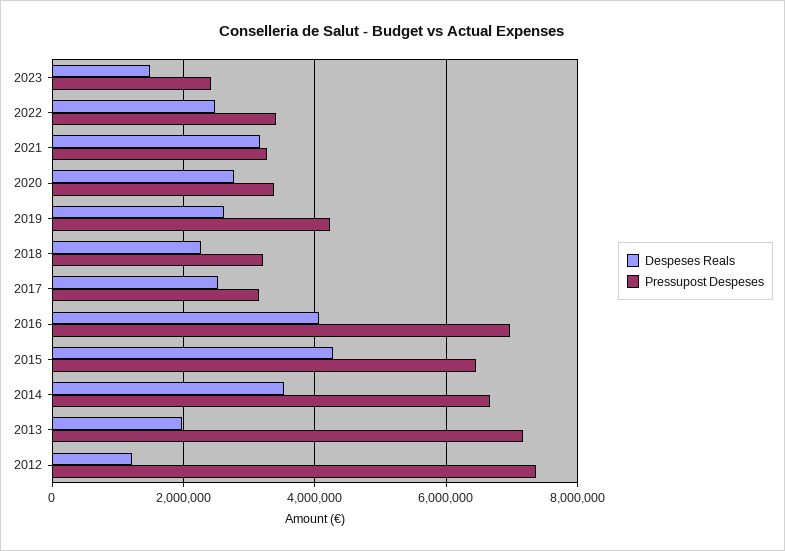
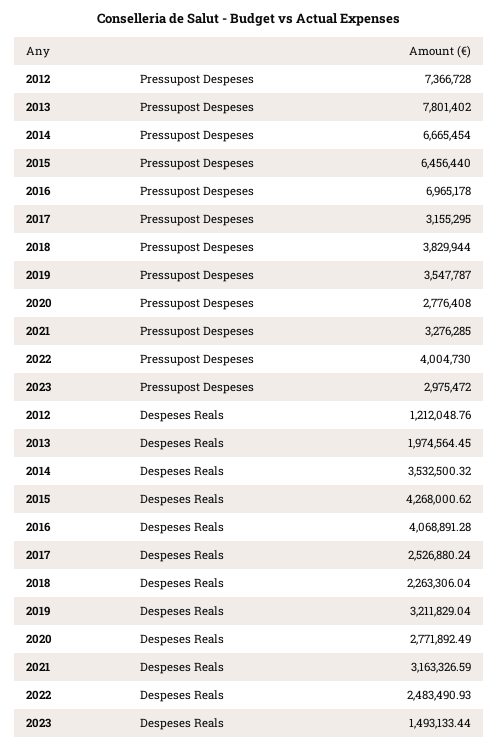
  {
    "Despeses Reals": {
      "2023": 1493133.44,
      "2022": 2483490.93,
      "2021": 3163326.59,
      "2020": 2771892.49,
-     "2019": 2600000,
+     "2019": 3211829.04,
      "2018": 2263306.04,
      "2017": 2526880.24,
      "2016": 4068891.28,
      "2015": 4268000.62,
      "2014": 3532500.32,
      "2013": 1974564.45,
      "2012": 1212048.76
    },
    "Pressupost Despeses": {
-     "2023": 2400000,
+     "2023": 2975472,
-     "2022": 3400000,
+     "2022": 4004730,
      "2021": 3276285,
-     "2020": 3400000,
+     "2020": 2776408,
-     "2019": 4200000,
+     "2019": 3547787,
-     "2018": 3200000,
+     "2018": 3829944,
      "2017": 3155295,
      "2016": 6965178,
      "2015": 6456440,
      "2014": 6665454,
-     "2013": 7200000,
+     "2013": 7801402,
      "2012": 7366728
    }
  }

